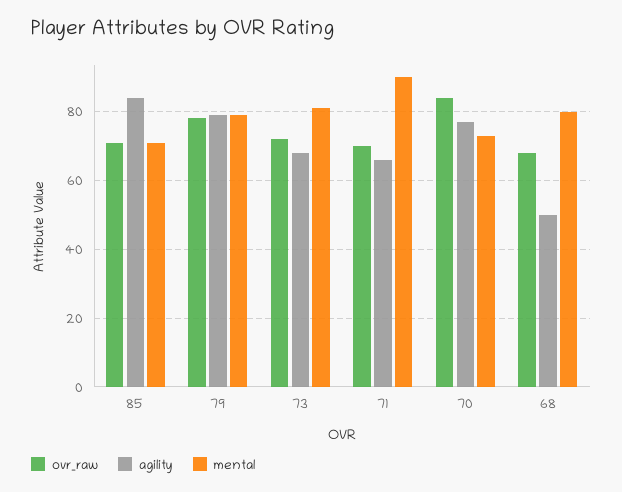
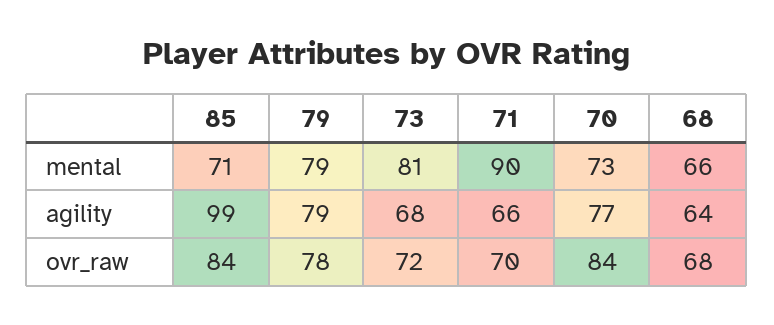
  {
    "ovr_raw": {
-     "85": 70,
+     "85": 84,
      "79": 78,
      "73": 72,
      "71": 70,
      "70": 84,
      "68": 68
    },
    "agility": {
-     "85": 85,
+     "85": 99,
      "79": 79,
      "73": 68,
      "71": 66,
      "70": 77,
-     "68": 50
+     "68": 64
    },
    "mental": {
      "85": 71,
      "79": 79,
      "73": 81,
      "71": 90,
      "70": 73,
-     "68": 80
+     "68": 66
    }
  }

